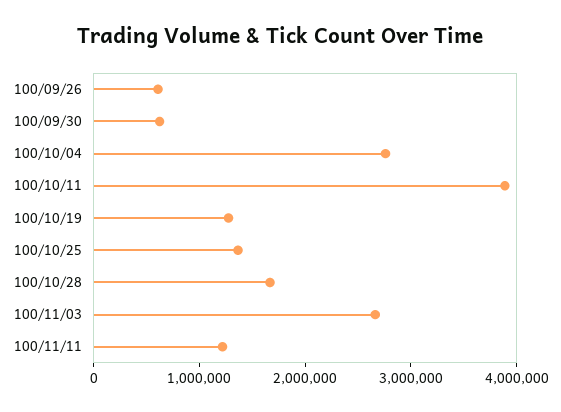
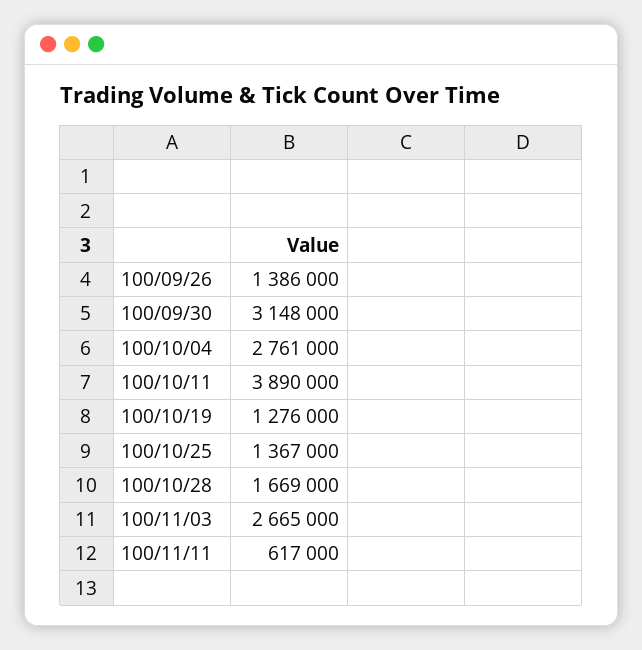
  {
-   "100/09/26": 600000,
+   "100/09/26": 1386000,
-   "100/09/30": 600000,
+   "100/09/30": 3148000,
    "100/10/04": 2761000,
    "100/10/11": 3890000,
    "100/10/19": 1276000,
    "100/10/25": 1367000,
    "100/10/28": 1669000,
    "100/11/03": 2665000,
-   "100/11/11": 1200000
+   "100/11/11": 617000
  }

